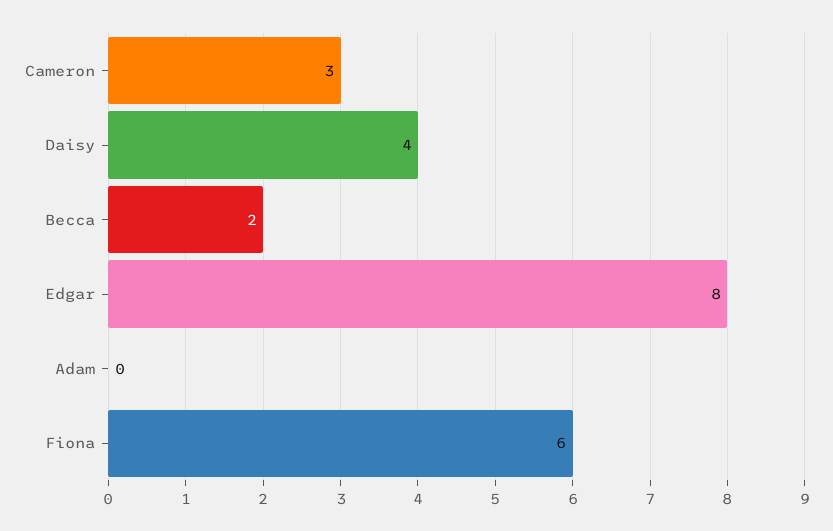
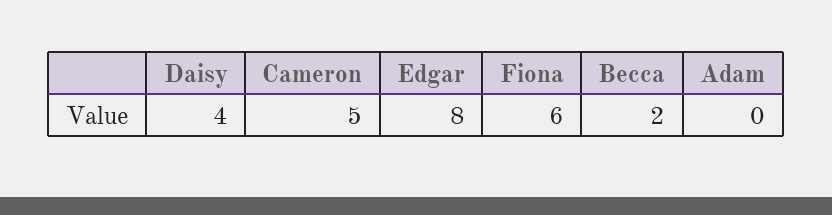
  {
-   "Cameron": 3,
+   "Cameron": 5,
    "Daisy": 4,
    "Becca": 2,
    "Edgar": 8,
    "Adam": 0,
    "Fiona": 6
  }

